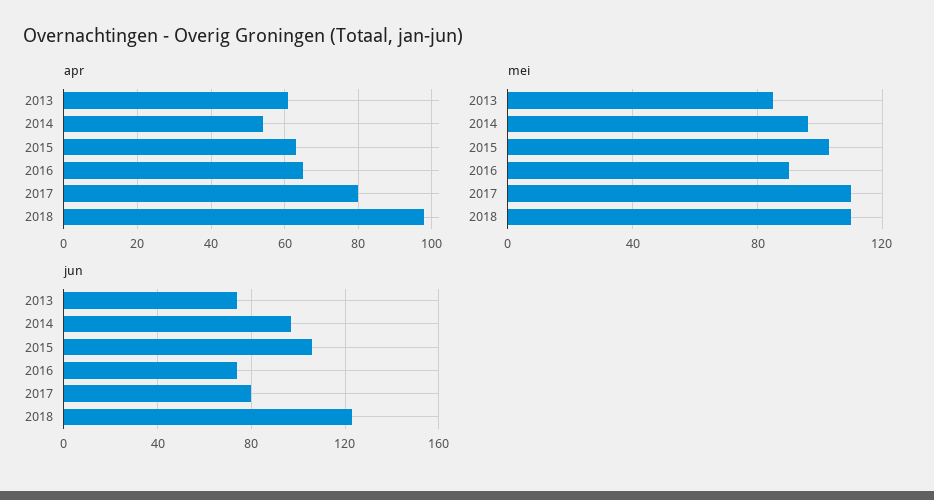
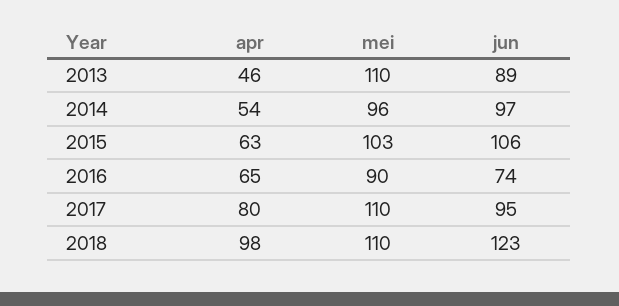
  {
    "apr": {
-     "2013": 60,
+     "2013": 46,
      "2014": 54,
      "2015": 63,
      "2016": 65,
      "2017": 80,
      "2018": 98
    },
    "mei": {
-     "2013": 85,
+     "2013": 110,
      "2014": 96,
      "2015": 103,
      "2016": 90,
      "2017": 110,
      "2018": 110
    },
    "jun": {
-     "2013": 75,
+     "2013": 89,
      "2014": 97,
      "2015": 106,
      "2016": 74,
-     "2017": 80,
+     "2017": 95,
      "2018": 123
    }
  }

